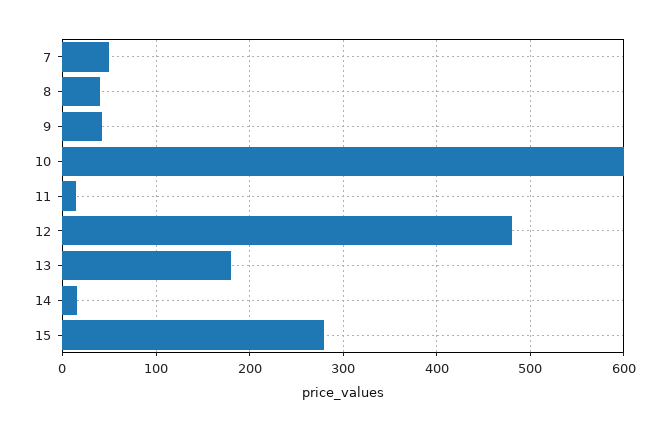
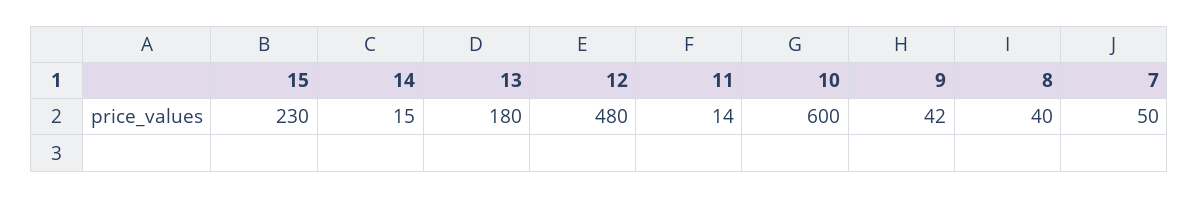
  {
    "7": 50,
    "8": 40,
    "9": 42,
    "10": 600,
    "11": 14,
    "12": 480,
    "13": 180,
    "14": 15,
-   "15": 280
+   "15": 230
  }

